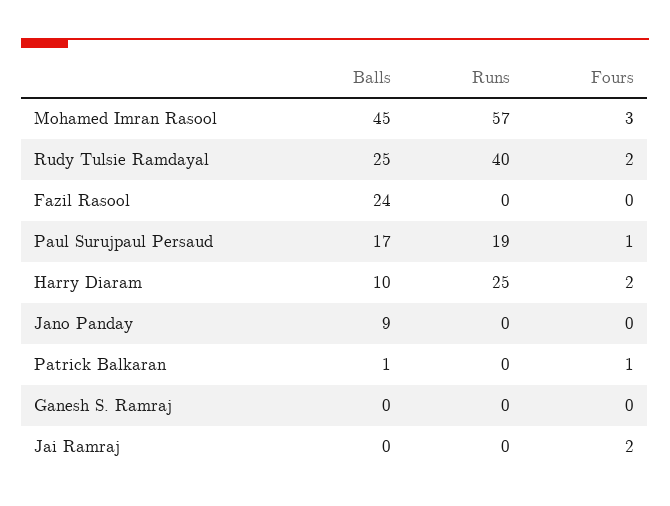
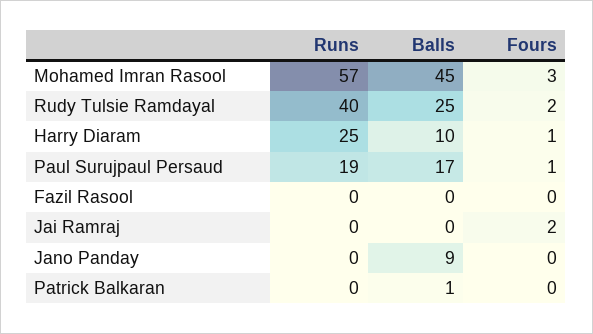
  {
    "Balls": {
      "Mohamed Imran Rasool": 45,
      "Rudy Tulsie Ramdayal": 25,
-     "Fazil Rasool": 24,
+     "Fazil Rasool": 0,
      "Paul Surujpaul Persaud": 17,
      "Harry Diaram": 10,
      "Jano Panday": 9,
      "Patrick Balkaran": 1,
-     "Ganesh S. Ramraj": 0,
      "Jai Ramraj": 0
    },
    "Runs": {
      "Mohamed Imran Rasool": 57,
      "Rudy Tulsie Ramdayal": 40,
      "Fazil Rasool": 0,
      "Paul Surujpaul Persaud": 19,
      "Harry Diaram": 25,
      "Jano Panday": 0,
      "Patrick Balkaran": 0,
-     "Ganesh S. Ramraj": 0,
      "Jai Ramraj": 0
    },
    "Fours": {
      "Mohamed Imran Rasool": 3,
      "Rudy Tulsie Ramdayal": 2,
      "Fazil Rasool": 0,
      "Paul Surujpaul Persaud": 1,
-     "Harry Diaram": 2,
+     "Harry Diaram": 1,
      "Jano Panday": 0,
-     "Patrick Balkaran": 1,
+     "Patrick Balkaran": 0,
-     "Ganesh S. Ramraj": 0,
      "Jai Ramraj": 2
    }
  }

